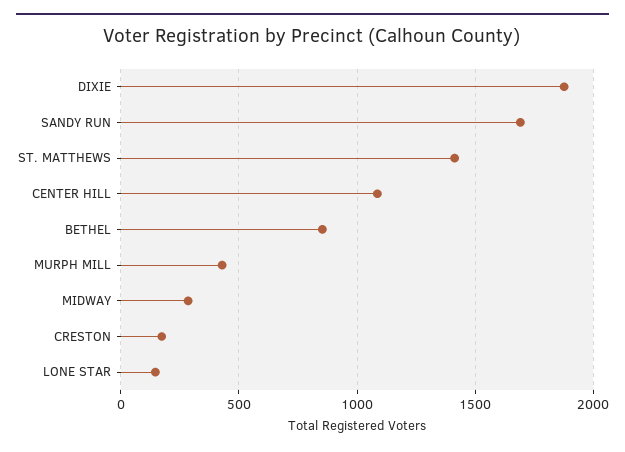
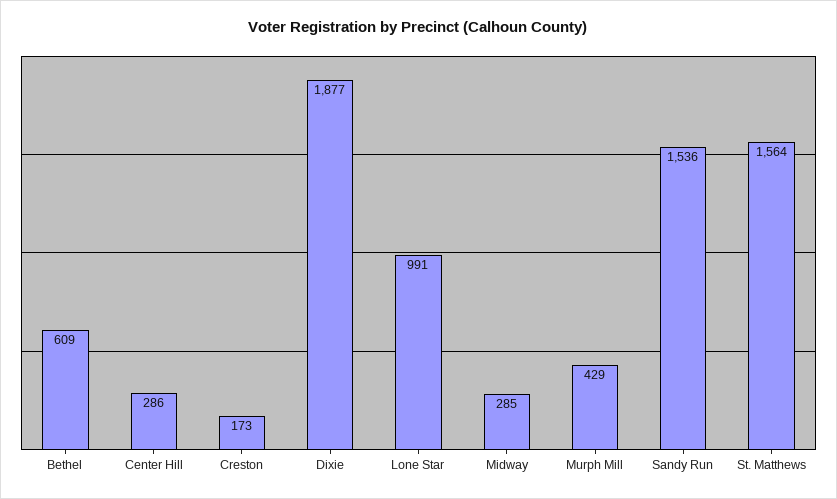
  {
    "DIXIE": 1877,
-   "SANDY RUN": 1700,
+   "SANDY RUN": 1536,
-   "ST. MATTHEWS": 1400,
+   "ST. MATTHEWS": 1564,
-   "CENTER HILL": 1100,
+   "CENTER HILL": 286,
-   "BETHEL": 850,
+   "BETHEL": 609,
    "MURPH MILL": 429,
    "MIDWAY": 285,
    "CRESTON": 173,
-   "LONE STAR": 150
+   "LONE STAR": 991
  }

